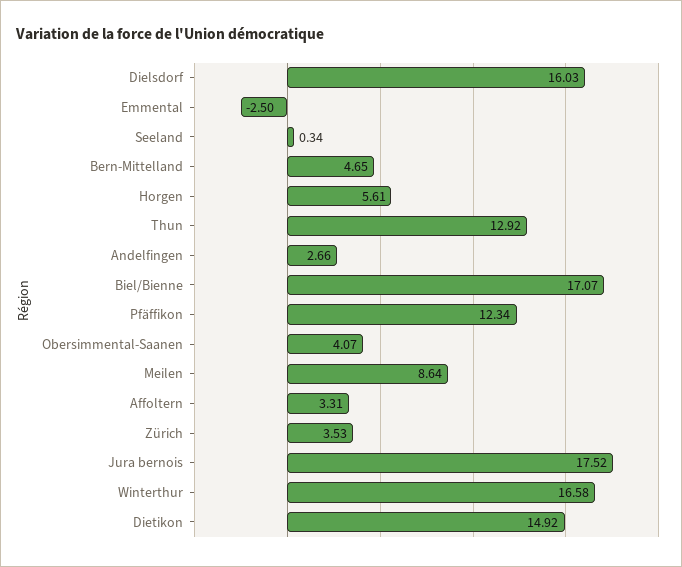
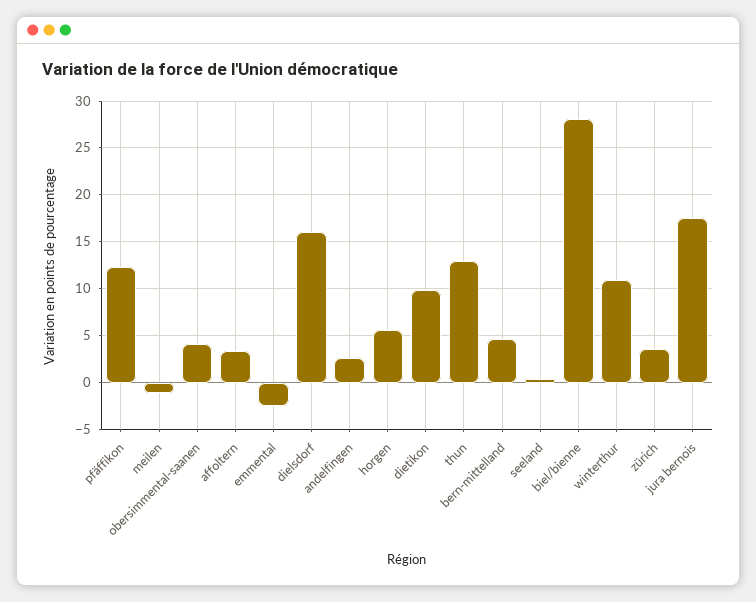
  {
    "Dielsdorf": 16.03,
    "Emmental": -2.5,
    "Seeland": 0.34,
    "Bern-Mittelland": 4.65,
    "Horgen": 5.61,
    "Thun": 12.92,
    "Andelfingen": 2.66,
-   "Biel/Bienne": 17.07,
+   "Biel/Bienne": 28,
    "Pfäffikon": 12.34,
    "Obersimmental-Saanen": 4.07,
-   "Meilen": 8.64,
+   "Meilen": -1,
    "Affoltern": 3.31,
    "Zürich": 3.53,
    "Jura bernois": 17.52,
-   "Winterthur": 16.58,
+   "Winterthur": 11,
-   "Dietikon": 14.92
+   "Dietikon": 10
  }

